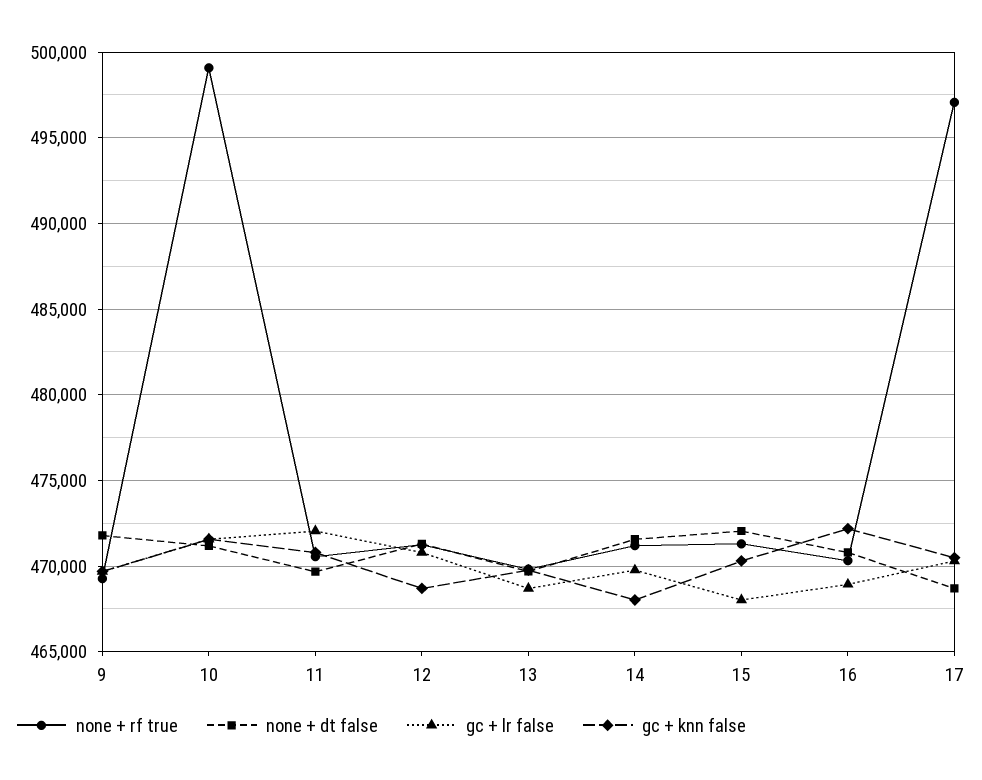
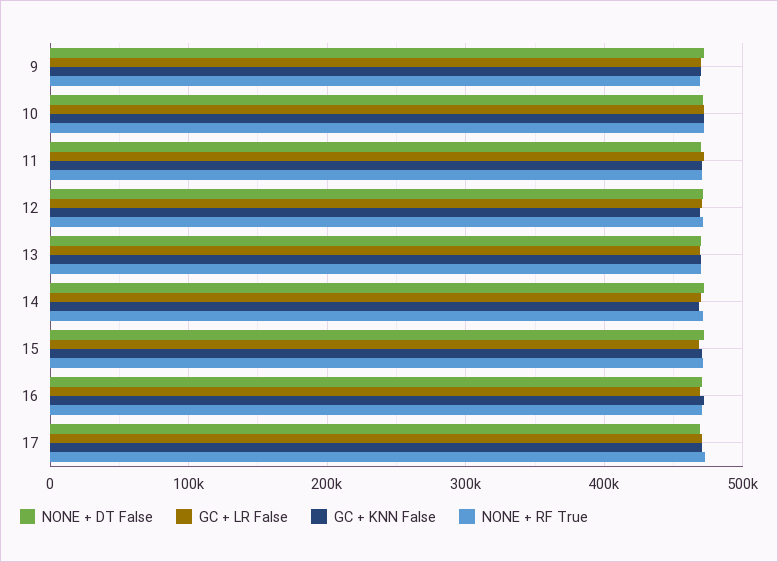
  {
    "none + rf true": {
      "9": 469500,
-     "10": 499000,
+     "10": 470000,
      "11": 470500,
      "12": 471000,
      "13": 470000,
      "14": 471000,
      "15": 471500,
      "16": 470500,
-     "17": 497000
+     "17": 470000
    },
    "none + dt false": {
      "9": 472000,
      "10": 471000,
      "11": 469500,
      "12": 471500,
      "13": 469500,
      "14": 471500,
      "15": 472000,
      "16": 471000,
      "17": 468500
    },
    "gc + lr false": {
      "9": 469500,
      "10": 471500,
      "11": 472000,
      "12": 471000,
      "13": 468500,
      "14": 470000,
      "15": 468000,
      "16": 469000,
      "17": 470500
    },
    "gc + knn false": {
      "9": 469500,
      "10": 471500,
      "11": 471000,
      "12": 468500,
      "13": 470000,
      "14": 468000,
      "15": 470500,
      "16": 472000,
      "17": 470500
    }
  }

